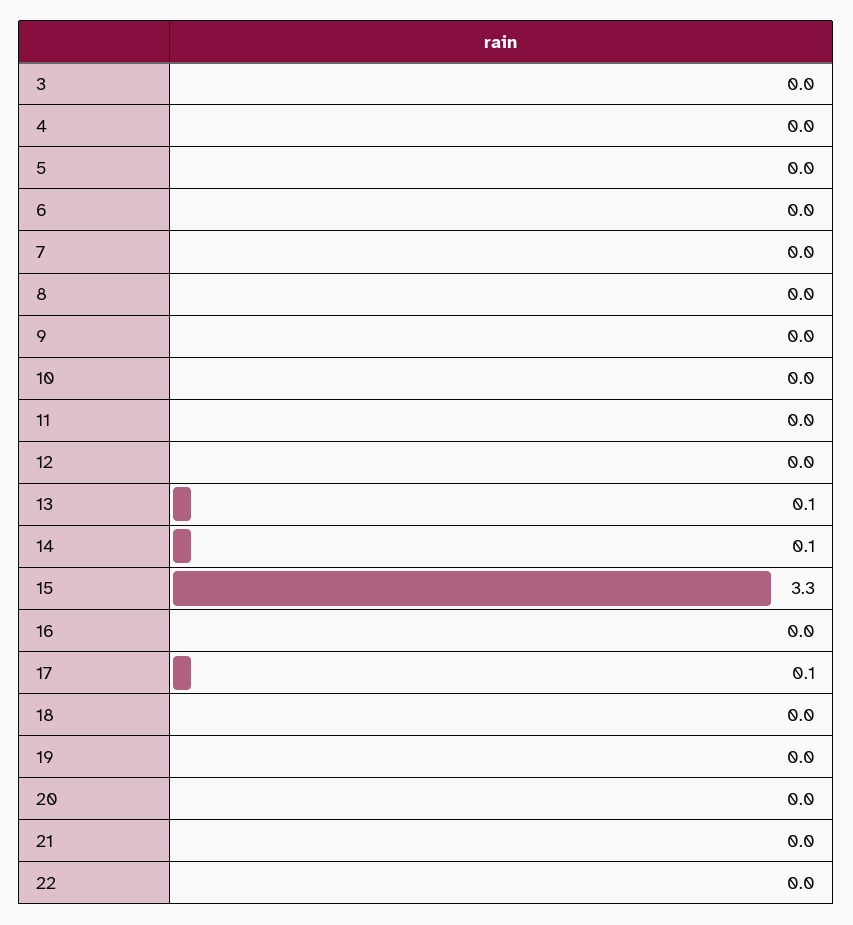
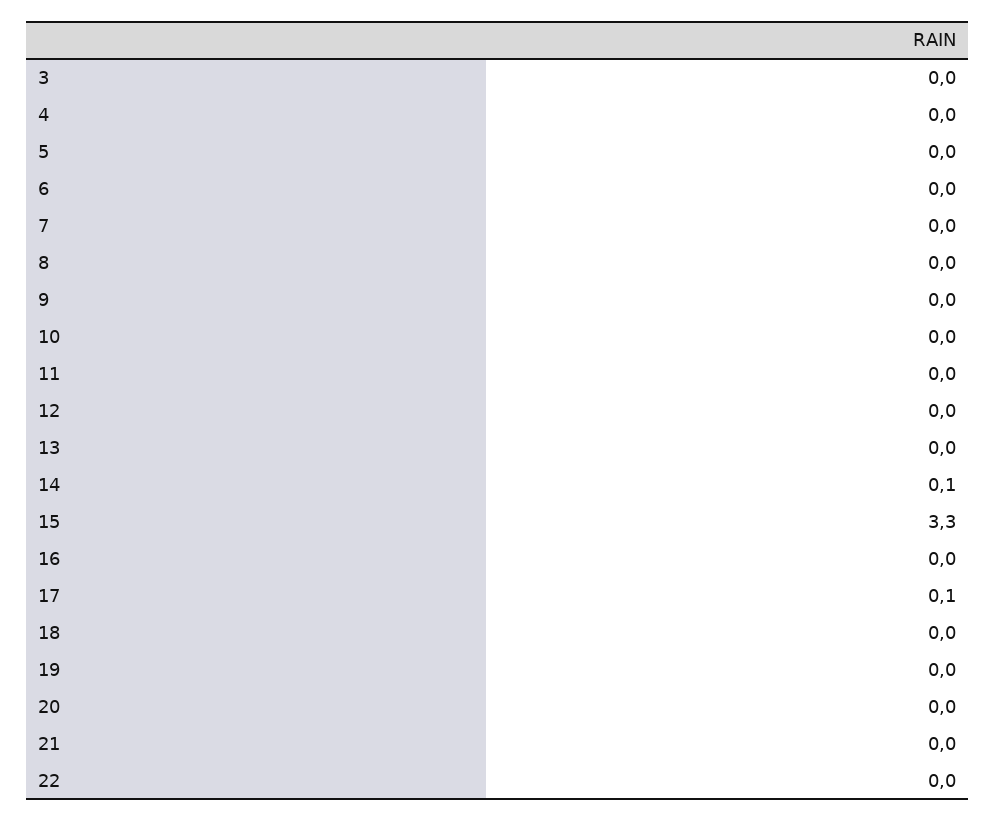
  {
    "3": 0,
    "4": 0,
    "5": 0,
    "6": 0,
    "7": 0,
    "8": 0,
    "9": 0,
    "10": 0,
    "11": 0,
    "12": 0,
-   "13": 0.1,
+   "13": 0,
    "14": 0.1,
    "15": 3.3,
    "16": 0,
    "17": 0.1,
    "18": 0,
    "19": 0,
    "20": 0,
    "21": 0,
    "22": 0
  }

